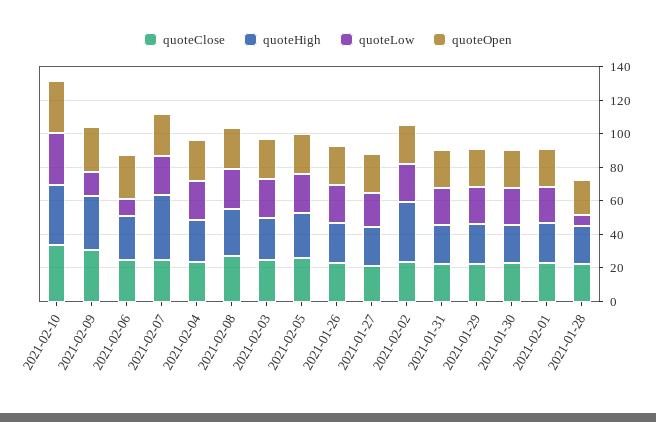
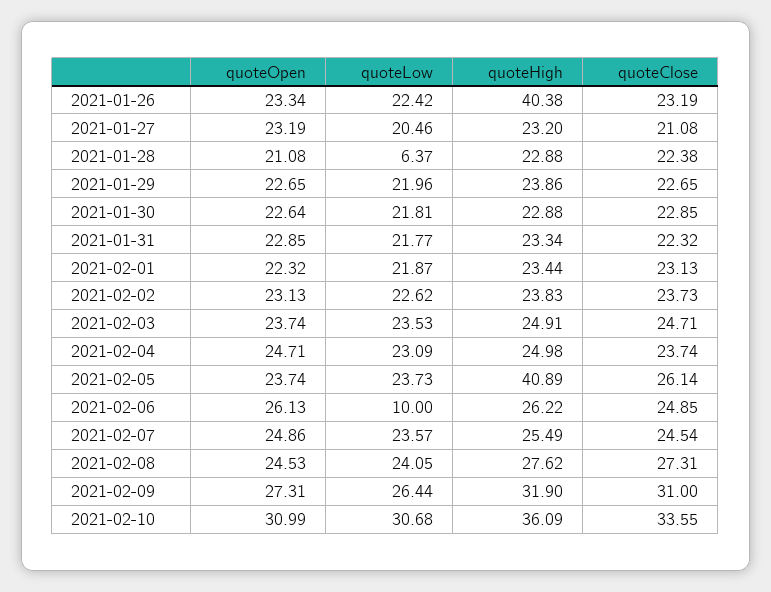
  {
    "quoteClose": {
      "2021-02-10": 33.55,
      "2021-02-09": 31,
      "2021-02-06": 24.85,
      "2021-02-07": 24.54,
      "2021-02-04": 23.74,
      "2021-02-08": 27.31,
      "2021-02-03": 24.71,
      "2021-02-05": 26.14,
      "2021-01-26": 23.19,
      "2021-01-27": 21.08,
      "2021-02-02": 23.73,
      "2021-01-31": 22.32,
      "2021-01-29": 22.65,
      "2021-01-30": 22.85,
      "2021-02-01": 23.13,
      "2021-01-28": 22.38
    },
    "quoteHigh": {
      "2021-02-10": 36.09,
      "2021-02-09": 31.9,
      "2021-02-06": 26.22,
-     "2021-02-07": 40,
+     "2021-02-07": 25.49,
      "2021-02-04": 24.98,
      "2021-02-08": 27.62,
      "2021-02-03": 24.91,
-     "2021-02-05": 25,
+     "2021-02-05": 40.89,
-     "2021-01-26": 25,
+     "2021-01-26": 40.38,
      "2021-01-27": 23.2,
-     "2021-02-02": 35,
+     "2021-02-02": 23.83,
      "2021-01-31": 23.34,
      "2021-01-29": 23.86,
      "2021-01-30": 22.88,
      "2021-02-01": 23.44,
      "2021-01-28": 22.88
    },
    "quoteLow": {
      "2021-02-10": 30.68,
-     "2021-02-09": 15,
+     "2021-02-09": 26.44,
      "2021-02-06": 10,
      "2021-02-07": 23.57,
      "2021-02-04": 23.09,
      "2021-02-08": 24.05,
      "2021-02-03": 23.53,
      "2021-02-05": 23.73,
      "2021-01-26": 22.42,
      "2021-01-27": 20.46,
      "2021-02-02": 22.62,
      "2021-01-31": 21.77,
      "2021-01-29": 21.96,
      "2021-01-30": 21.81,
      "2021-02-01": 21.87,
      "2021-01-28": 6.37
    },
    "quoteOpen": {
      "2021-02-10": 30.99,
      "2021-02-09": 27.31,
      "2021-02-06": 26.13,
      "2021-02-07": 24.86,
      "2021-02-04": 24.71,
      "2021-02-08": 24.53,
      "2021-02-03": 23.74,
      "2021-02-05": 23.74,
      "2021-01-26": 23.34,
      "2021-01-27": 23.19,
      "2021-02-02": 23.13,
      "2021-01-31": 22.85,
      "2021-01-29": 22.65,
      "2021-01-30": 22.64,
      "2021-02-01": 22.32,
      "2021-01-28": 21.08
    }
  }

